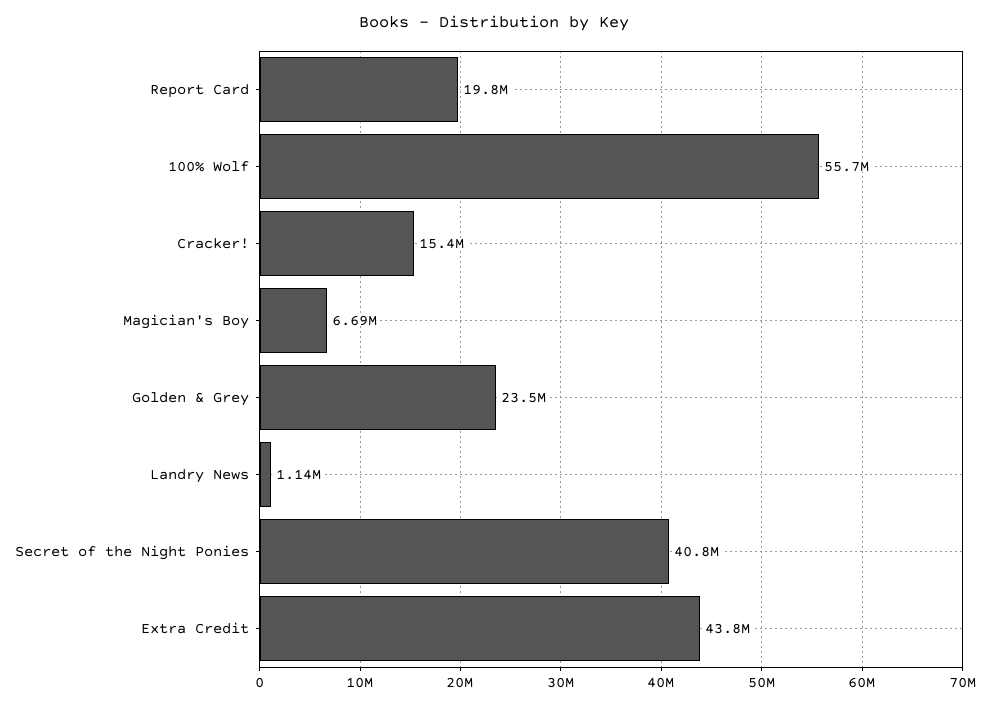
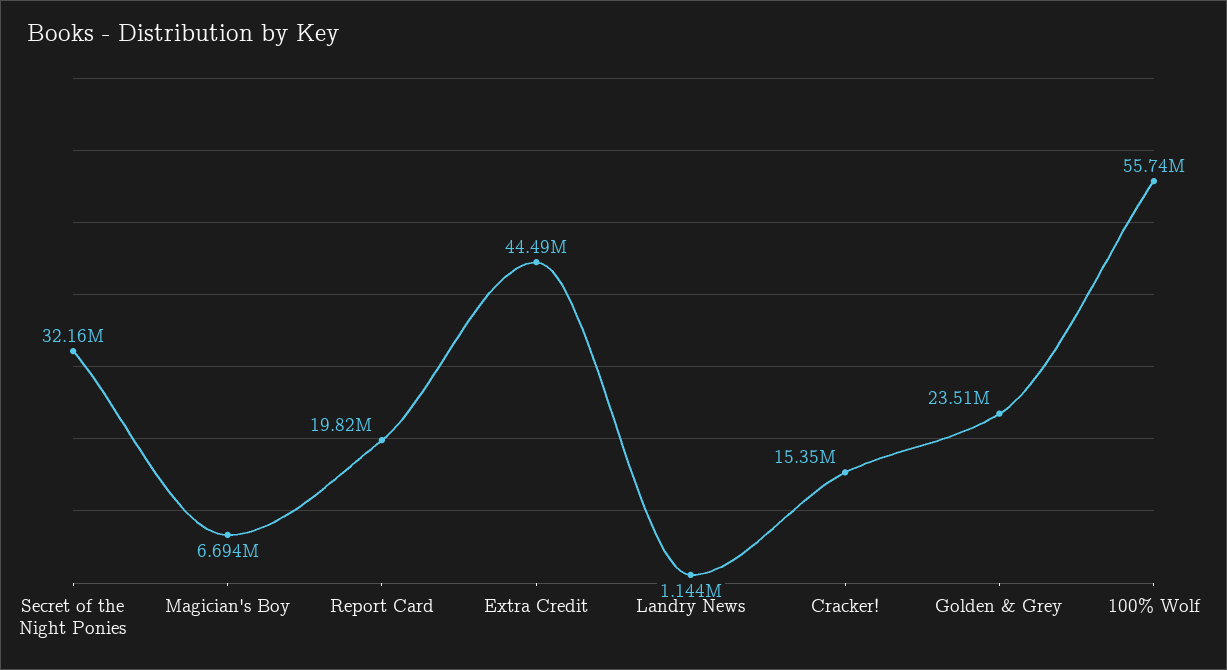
  {
    "Report Card": 19820000,
    "100% Wolf": 55740000,
    "Cracker!": 15350000,
    "Magician's Boy": 6694000,
    "Golden & Grey": 23510000,
    "Landry News": 1144000,
-   "Secret of the Night Ponies": 40800000,
+   "Secret of the Night Ponies": 32160000,
-   "Extra Credit": 43800000
+   "Extra Credit": 44490000
  }

